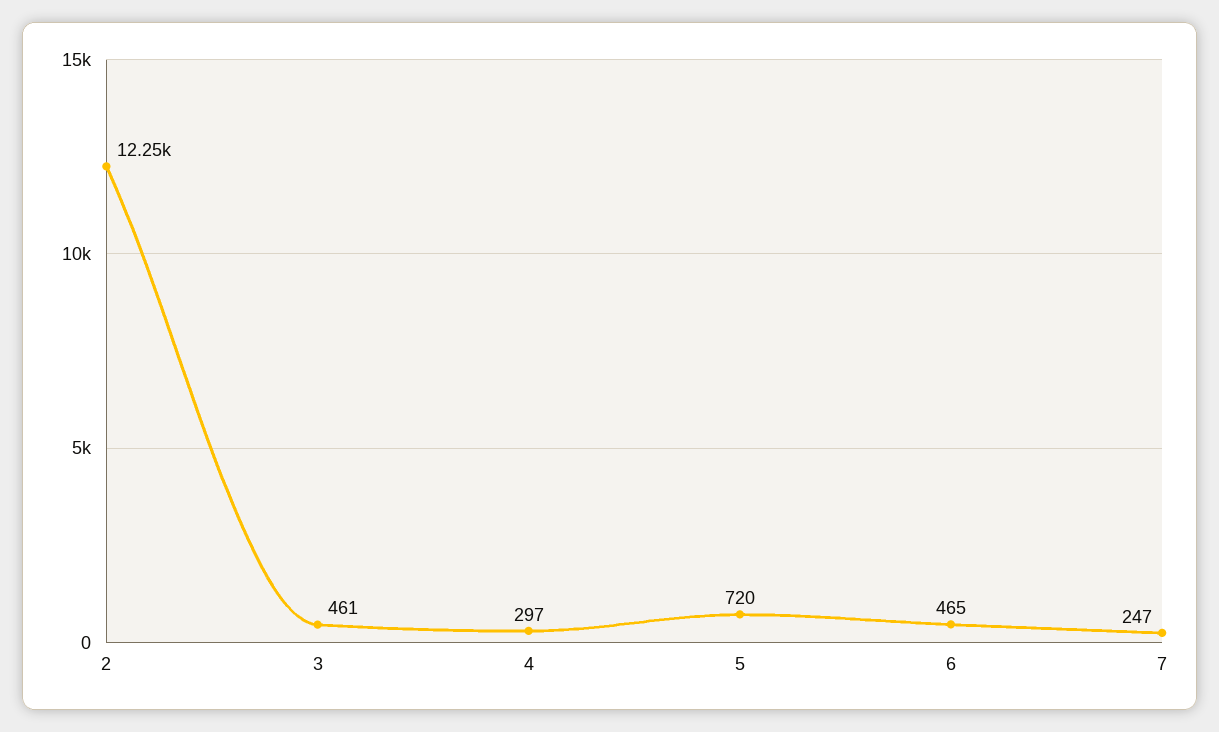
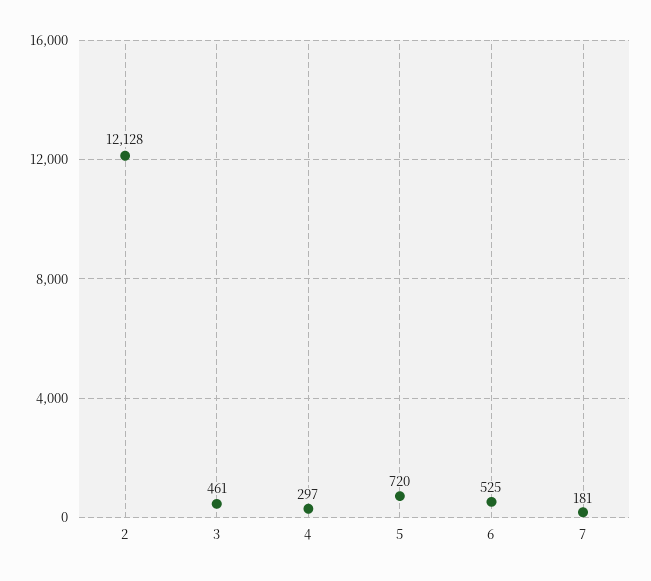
  {
-   "2": 12250,
+   "2": 12128,
    "3": 461,
    "4": 297,
    "5": 720,
-   "6": 465,
+   "6": 525,
-   "7": 247
+   "7": 181
  }

